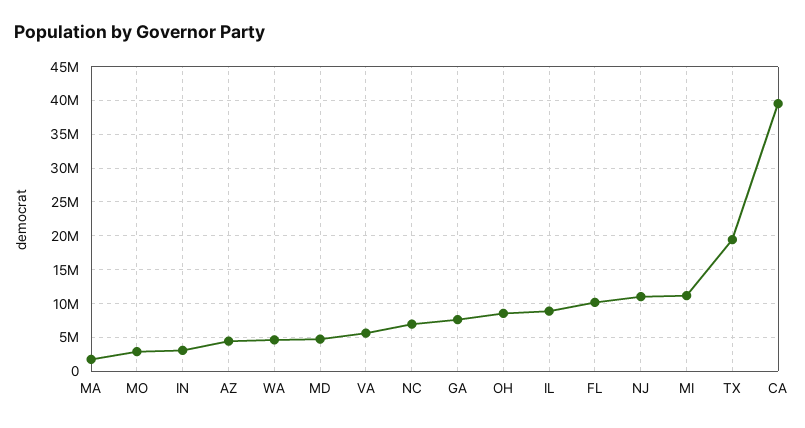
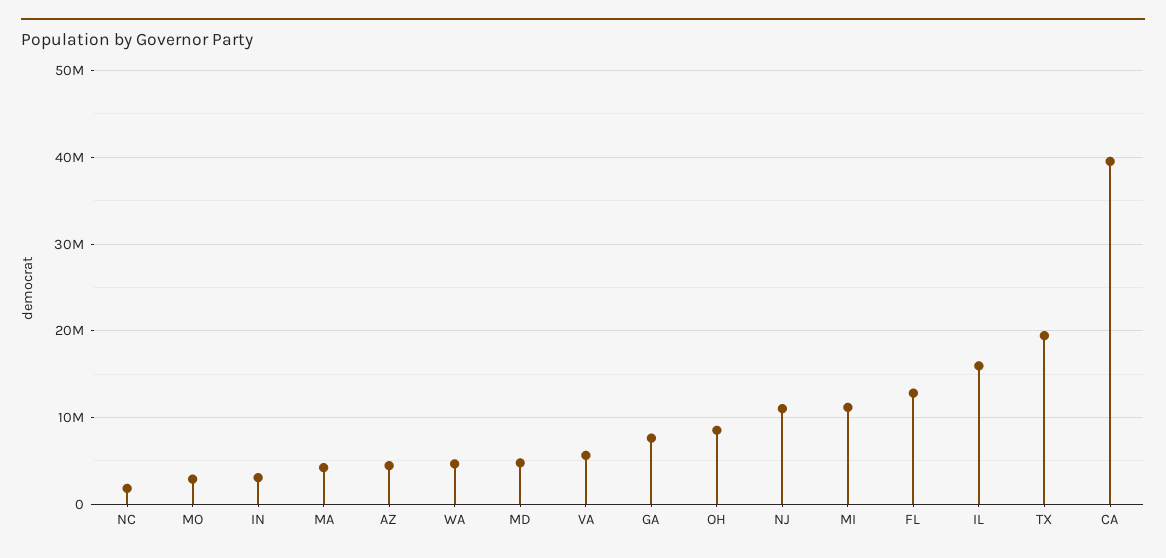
  {
-   "MA": 2000000,
+   "MA": 4000000,
    "MO": 3000000,
    "IN": 3000000,
    "AZ": 4000000,
    "WA": 5000000,
    "MD": 5000000,
    "VA": 6000000,
-   "NC": 7000000,
+   "NC": 2000000,
    "GA": 8000000,
    "OH": 9000000,
-   "IL": 9000000,
+   "IL": 16000000,
-   "FL": 10000000,
+   "FL": 13000000,
    "NJ": 11000000,
    "MI": 11000000,
    "TX": 19000000,
    "CA": 40000000
  }

